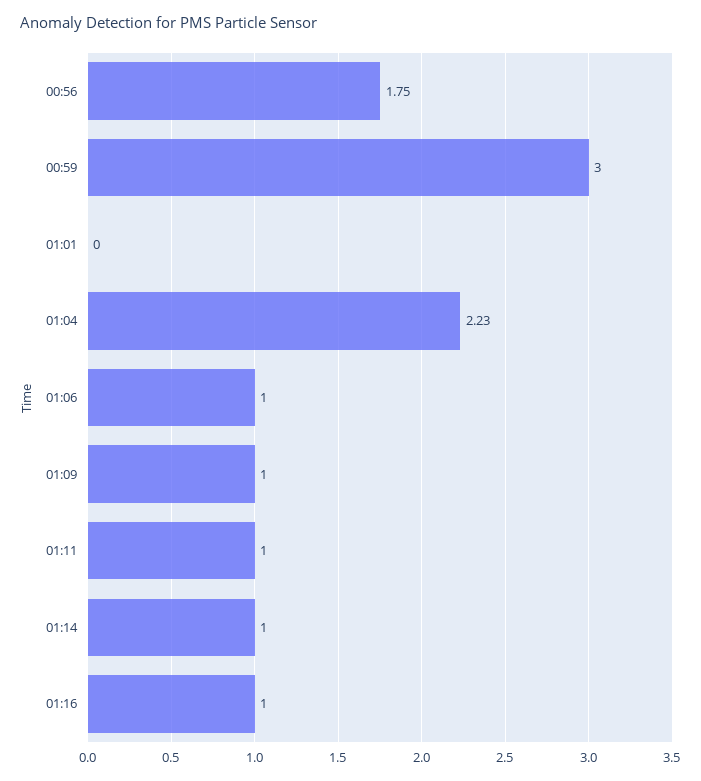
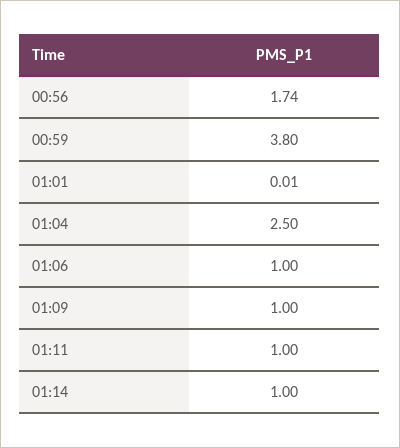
  {
-   "00:56": 1.75,
+   "00:56": 1.74,
-   "00:59": 3,
+   "00:59": 3.8,
-   "01:01": 0,
+   "01:01": 0.01,
-   "01:04": 2.23,
+   "01:04": 2.5,
    "01:06": 1,
    "01:09": 1,
    "01:11": 1,
-   "01:14": 1,
+   "01:14": 1
-   "01:16": 1
  }

